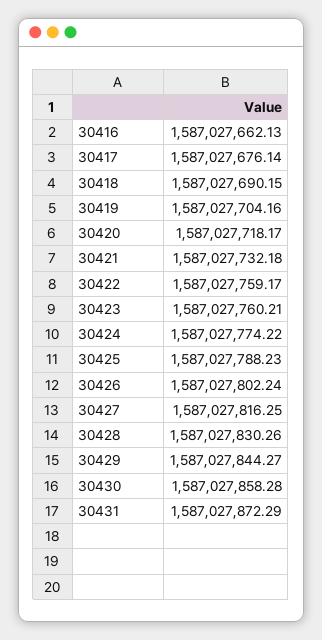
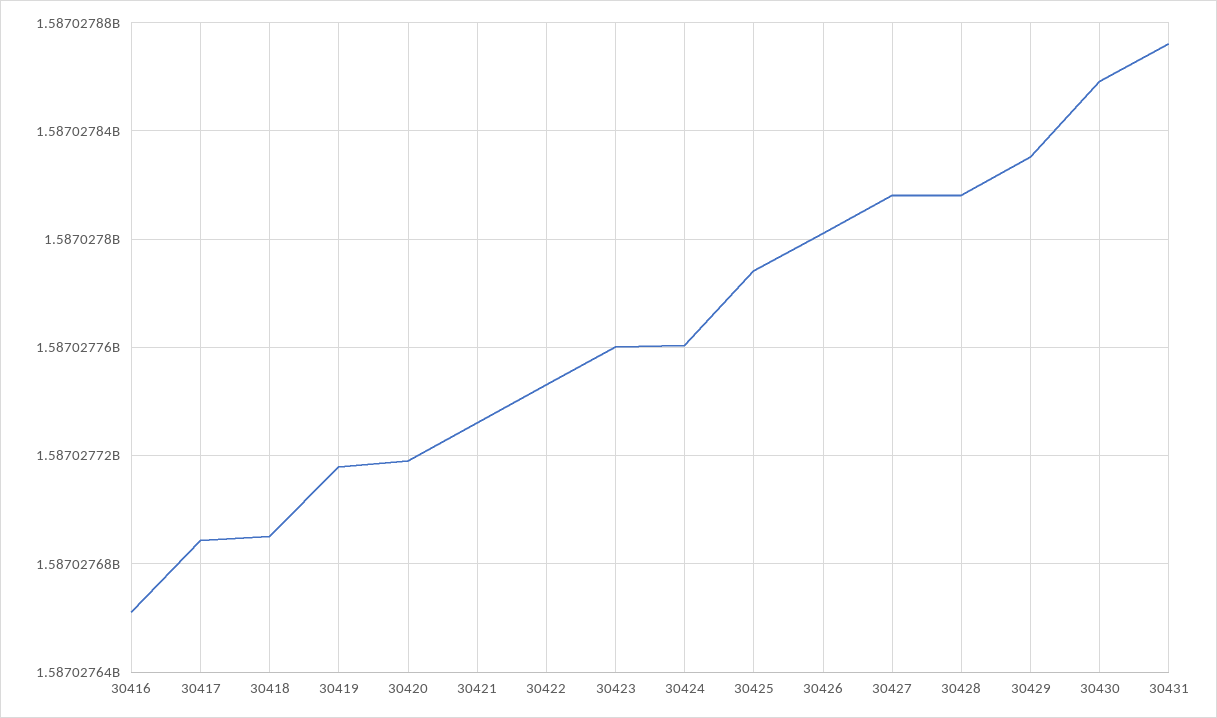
  {
    "30416": 1587027662.13,
-   "30417": 1587027676.14,
+   "30417": 1587027690,
    "30418": 1587027690.15,
-   "30419": 1587027704.16,
+   "30419": 1587027715,
    "30420": 1587027718.17,
    "30421": 1587027732.18,
-   "30422": 1587027759.17,
+   "30422": 1587027745,
    "30423": 1587027760.21,
-   "30424": 1587027774.22,
+   "30424": 1587027760,
    "30425": 1587027788.23,
    "30426": 1587027802.24,
    "30427": 1587027816.25,
-   "30428": 1587027830.26,
+   "30428": 1587027815,
-   "30429": 1587027844.27,
+   "30429": 1587027830,
    "30430": 1587027858.28,
    "30431": 1587027872.29
  }

